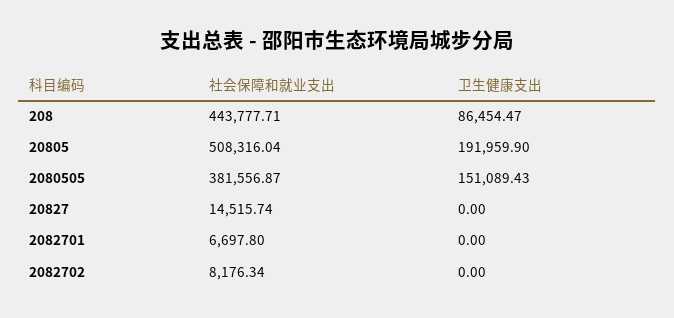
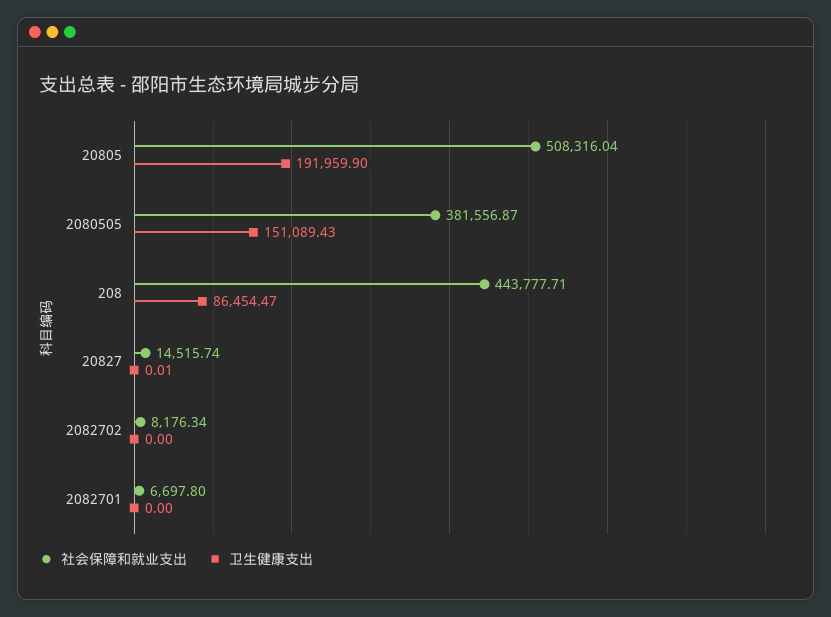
  {
    "社会保障和就业支出": {
      "208": 443777.71,
      "20805": 508316.04,
      "2080505": 381556.87,
      "20827": 14515.74,
      "2082701": 6697.8,
      "2082702": 8176.34
    },
    "卫生健康支出": {
      "208": 86454.47,
      "20805": 191959.9,
      "2080505": 151089.43,
-     "20827": 0,
+     "20827": 0.01,
      "2082701": 0,
      "2082702": 0
    }
  }

